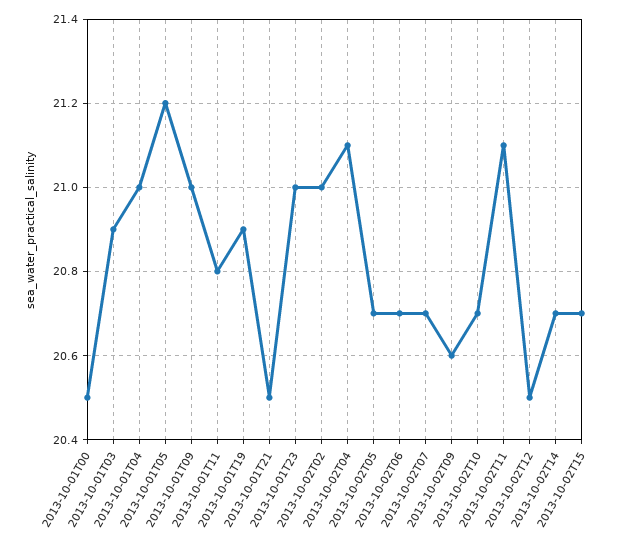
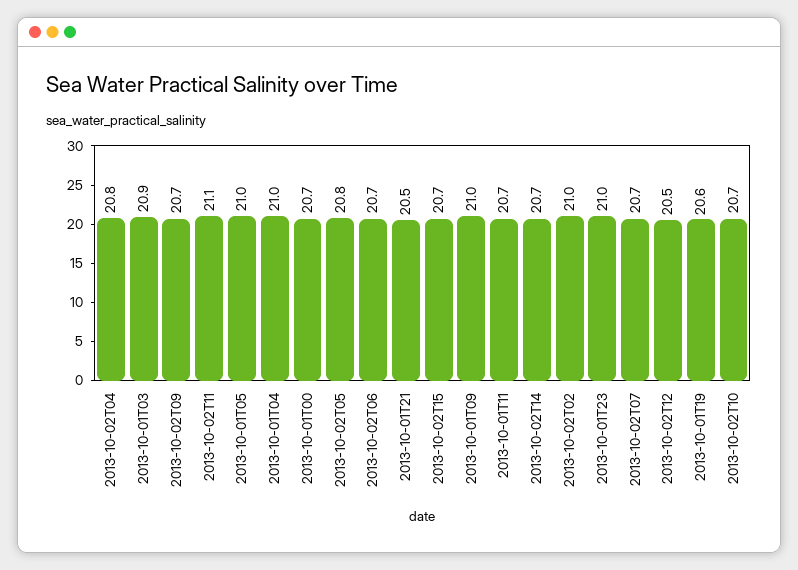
  {
-   "2013-10-01T00": 20.5,
+   "2013-10-01T00": 20.7,
    "2013-10-01T03": 20.9,
    "2013-10-01T04": 21,
-   "2013-10-01T05": 21.2,
+   "2013-10-01T05": 21,
    "2013-10-01T09": 21,
-   "2013-10-01T11": 20.8,
+   "2013-10-01T11": 20.7,
-   "2013-10-01T19": 20.9,
+   "2013-10-01T19": 20.6,
    "2013-10-01T21": 20.5,
    "2013-10-01T23": 21,
    "2013-10-02T02": 21,
-   "2013-10-02T04": 21.1,
+   "2013-10-02T04": 20.8,
-   "2013-10-02T05": 20.7,
+   "2013-10-02T05": 20.8,
    "2013-10-02T06": 20.7,
    "2013-10-02T07": 20.7,
-   "2013-10-02T09": 20.6,
+   "2013-10-02T09": 20.7,
    "2013-10-02T10": 20.7,
    "2013-10-02T11": 21.1,
    "2013-10-02T12": 20.5,
    "2013-10-02T14": 20.7,
    "2013-10-02T15": 20.7
  }

